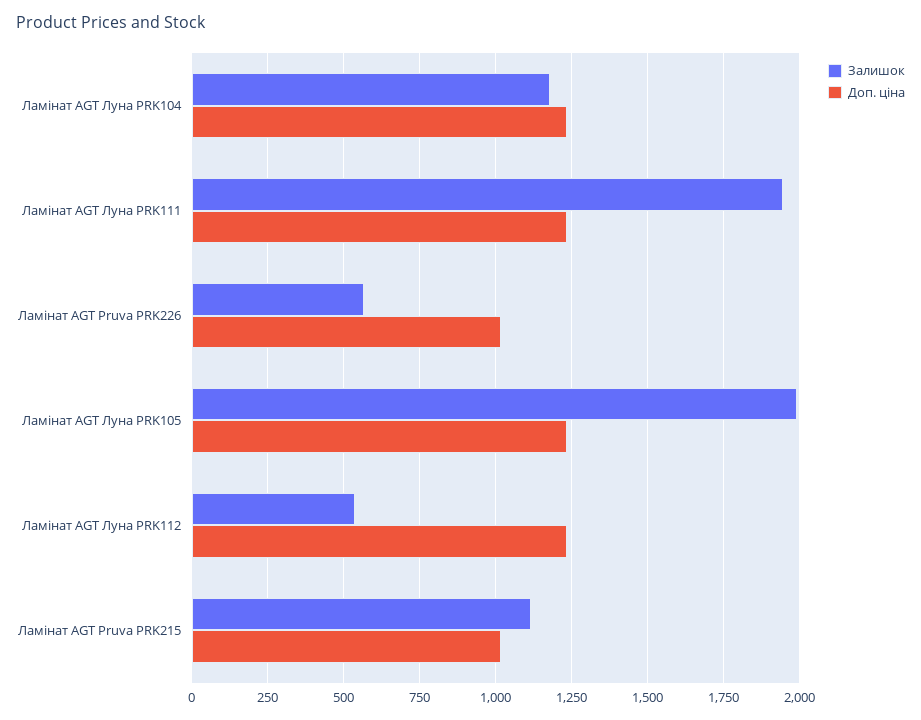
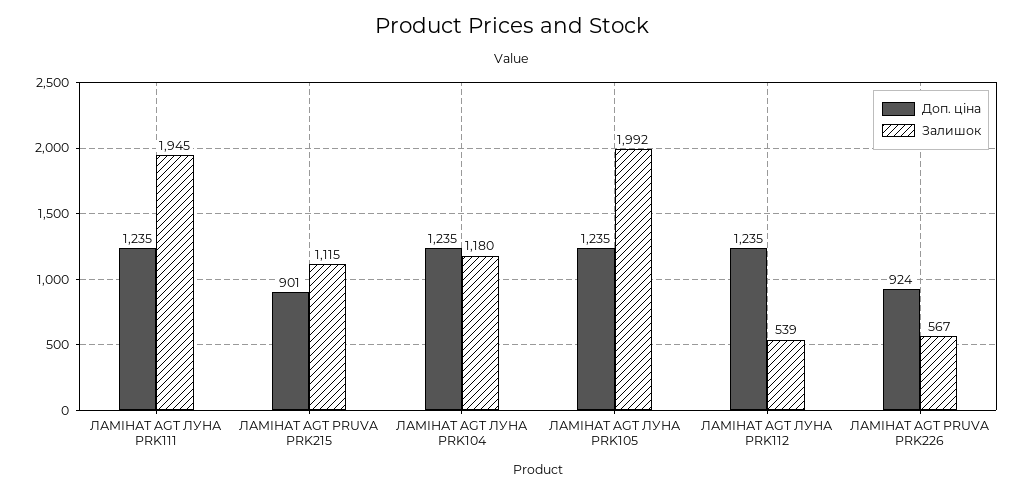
  {
    "Залишок": {
      "Ламінат AGT Луна PRK104": 1180,
      "Ламінат AGT Луна PRK111": 1945,
      "Ламінат AGT Pruva PRK226": 567,
      "Ламінат AGT Луна PRK105": 1992,
      "Ламінат AGT Луна PRK112": 539,
      "Ламінат AGT Pruva PRK215": 1115
    },
    "Доп. ціна": {
      "Ламінат AGT Луна PRK104": 1235,
      "Ламінат AGT Луна PRK111": 1235,
-     "Ламінат AGT Pruva PRK226": 1025,
+     "Ламінат AGT Pruva PRK226": 924,
      "Ламінат AGT Луна PRK105": 1235,
      "Ламінат AGT Луна PRK112": 1235,
-     "Ламінат AGT Pruva PRK215": 1025
+     "Ламінат AGT Pruva PRK215": 901
    }
  }

